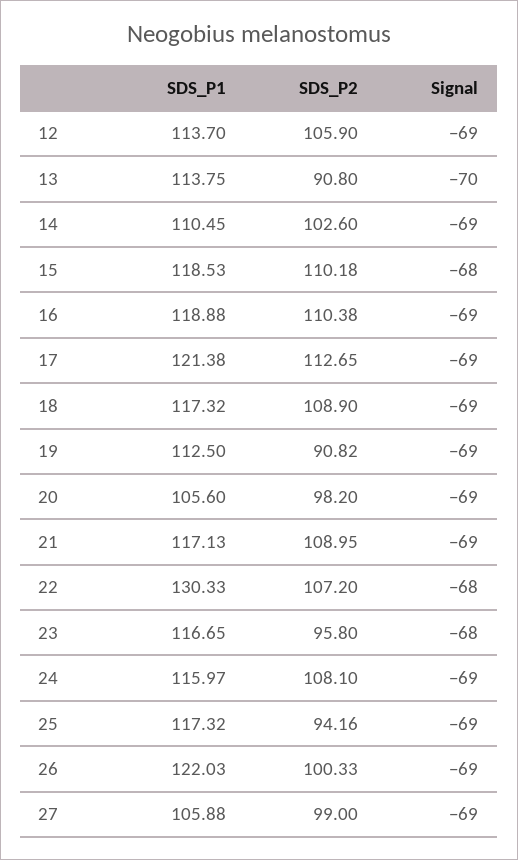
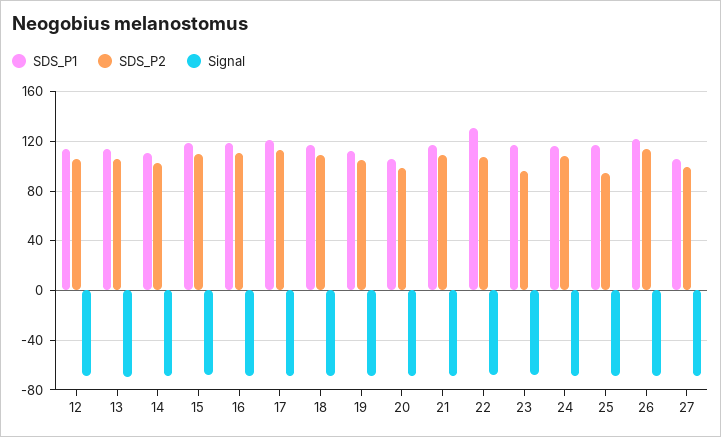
  {
    "SDS_P1": {
      "12": 113.7,
      "13": 113.75,
      "14": 110.45,
      "15": 118.53,
      "16": 118.88,
      "17": 121.38,
      "18": 117.32,
      "19": 112.5,
      "20": 105.6,
      "21": 117.13,
      "22": 130.33,
      "23": 116.65,
      "24": 115.97,
      "25": 117.32,
      "26": 122.03,
      "27": 105.88
    },
    "SDS_P2": {
      "12": 105.9,
-     "13": 90.8,
+     "13": 105,
      "14": 102.6,
      "15": 110.18,
      "16": 110.38,
      "17": 112.65,
      "18": 108.9,
-     "19": 90.82,
+     "19": 105,
      "20": 98.2,
      "21": 108.95,
      "22": 107.2,
      "23": 95.8,
      "24": 108.1,
      "25": 94.16,
-     "26": 100.33,
+     "26": 115,
      "27": 99
    },
    "Signal": {
      "12": -69,
      "13": -70,
      "14": -69,
      "15": -68,
      "16": -69,
      "17": -69,
      "18": -69,
      "19": -69,
      "20": -69,
      "21": -69,
      "22": -68,
      "23": -68,
      "24": -69,
      "25": -69,
      "26": -69,
      "27": -69
    }
  }

